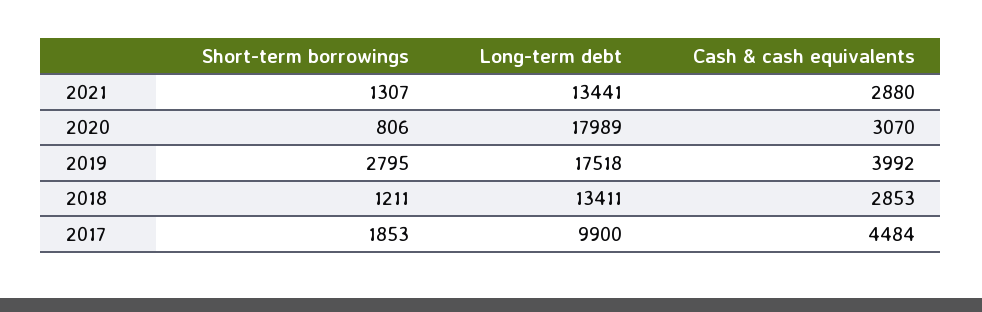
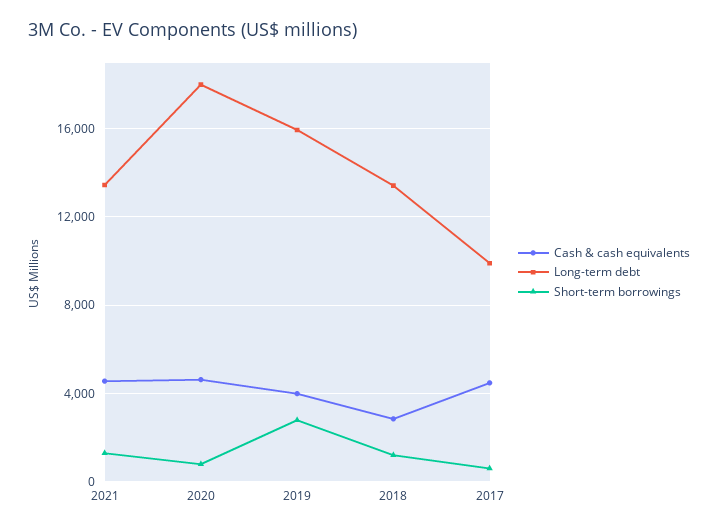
  {
    "Short-term borrowings": {
      "2021": 1307,
      "2020": 806,
      "2019": 2795,
      "2018": 1211,
-     "2017": 1853
+     "2017": 500
    },
    "Long-term debt": {
      "2021": 13441,
      "2020": 17989,
-     "2019": 17518,
+     "2019": 16000,
      "2018": 13411,
      "2017": 9900
    },
    "Cash & cash equivalents": {
-     "2021": 2880,
+     "2021": 4500,
-     "2020": 3070,
+     "2020": 4500,
      "2019": 3992,
      "2018": 2853,
      "2017": 4484
    }
  }

